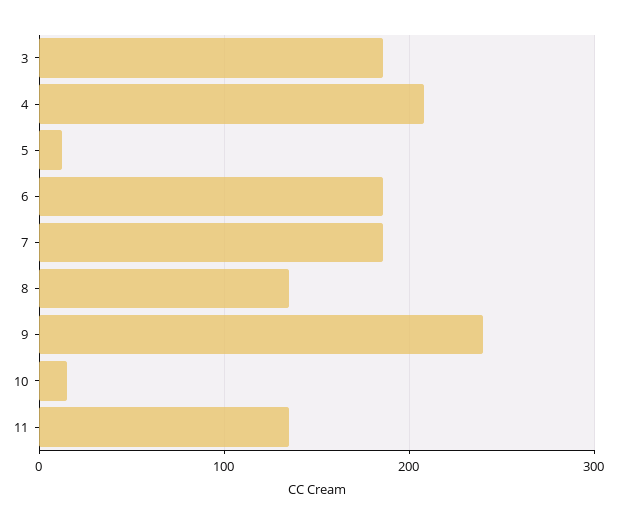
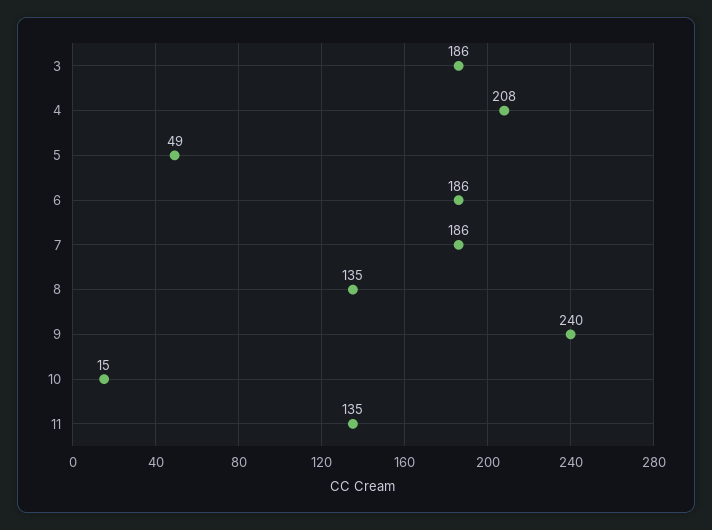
  {
    "3": 186,
    "4": 208,
-   "5": 10,
+   "5": 49,
    "6": 186,
    "7": 186,
    "8": 135,
    "9": 240,
    "10": 15,
    "11": 135
  }

